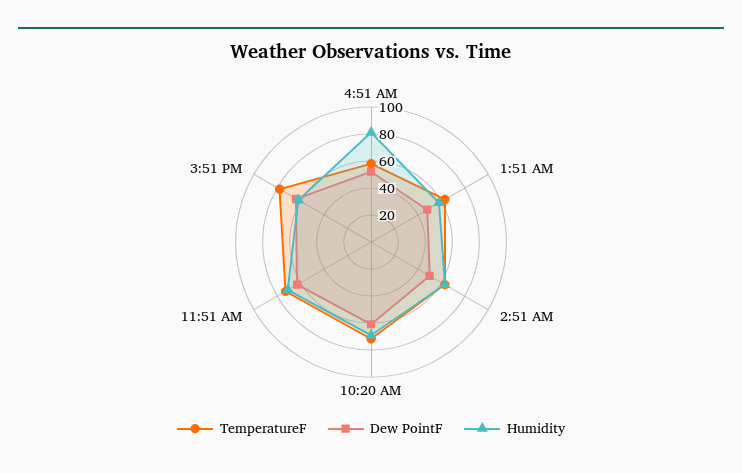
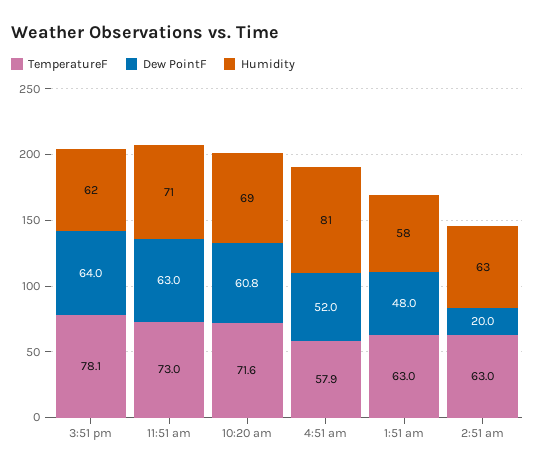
  {
    "TemperatureF": {
      "4:51 AM": 57.9,
      "1:51 AM": 63,
      "2:51 AM": 63,
      "10:20 AM": 71.6,
      "11:51 AM": 73,
      "3:51 PM": 78.1
    },
    "Dew PointF": {
      "4:51 AM": 52,
      "1:51 AM": 48,
-     "2:51 AM": 50,
+     "2:51 AM": 20,
      "10:20 AM": 60.8,
      "11:51 AM": 63,
      "3:51 PM": 64
    },
    "Humidity": {
      "4:51 AM": 81,
      "1:51 AM": 58,
      "2:51 AM": 63,
      "10:20 AM": 69,
      "11:51 AM": 71,
      "3:51 PM": 62
    }
  }

